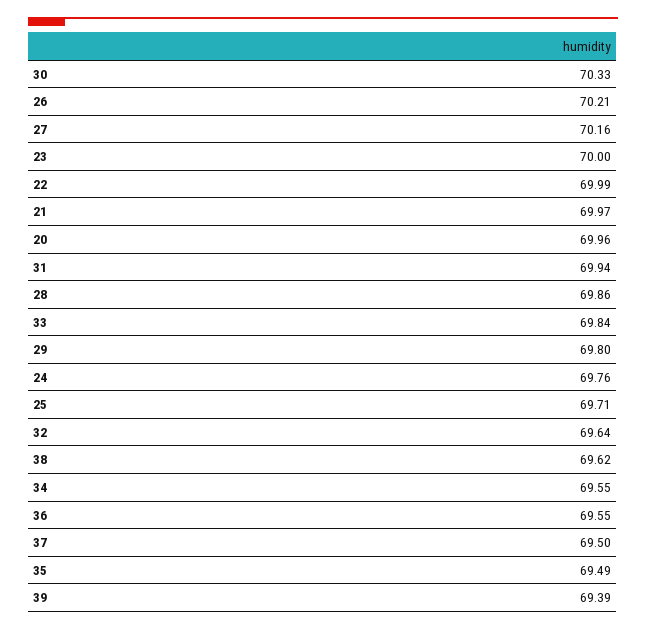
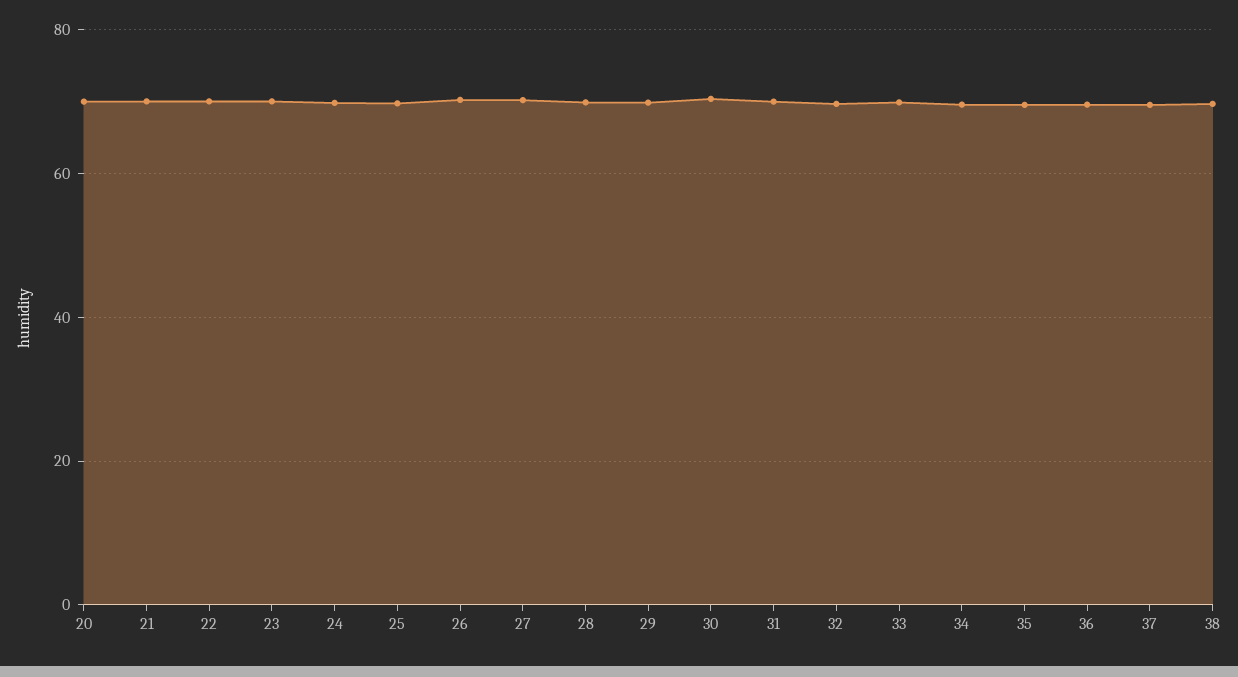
  {
    "30": 70.33,
    "26": 70.21,
    "27": 70.16,
    "23": 70,
    "22": 69.99,
    "21": 69.97,
    "20": 69.96,
    "31": 69.94,
    "28": 69.86,
    "33": 69.84,
    "29": 69.8,
    "24": 69.76,
    "25": 69.71,
    "32": 69.64,
    "38": 69.62,
    "34": 69.55,
    "36": 69.55,
    "37": 69.5,
-   "35": 69.49,
+   "35": 69.49
-   "39": 69.39
  }

